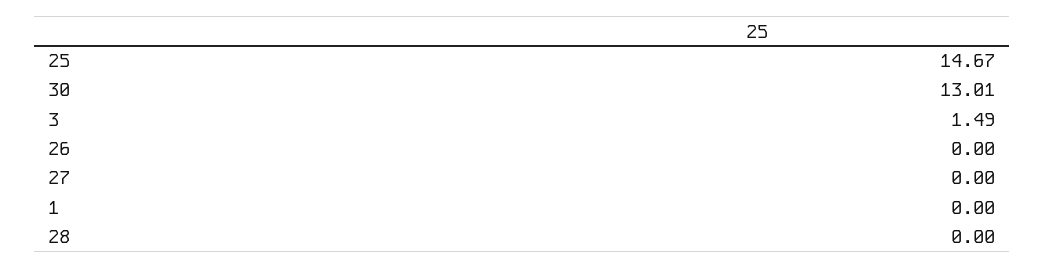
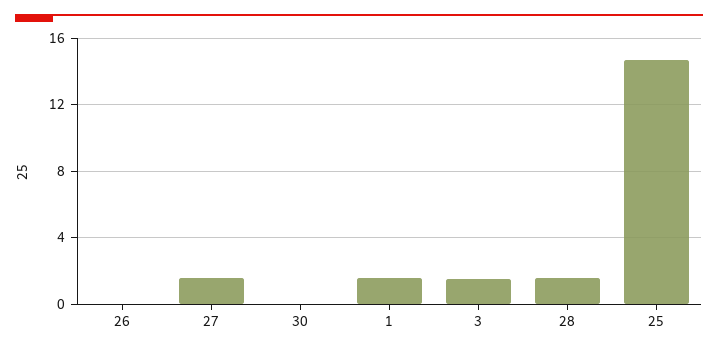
  {
    "25": 14.67,
-   "30": 13.01,
+   "30": 0,
    "3": 1.49,
    "26": 0,
-   "27": 0,
+   "27": 1.5,
-   "1": 0,
+   "1": 1.5,
-   "28": 0
+   "28": 1.5
  }

